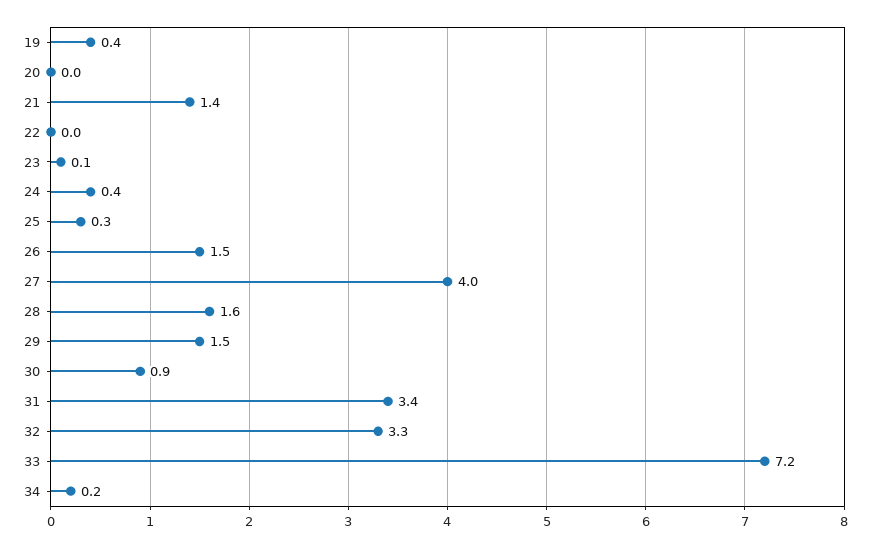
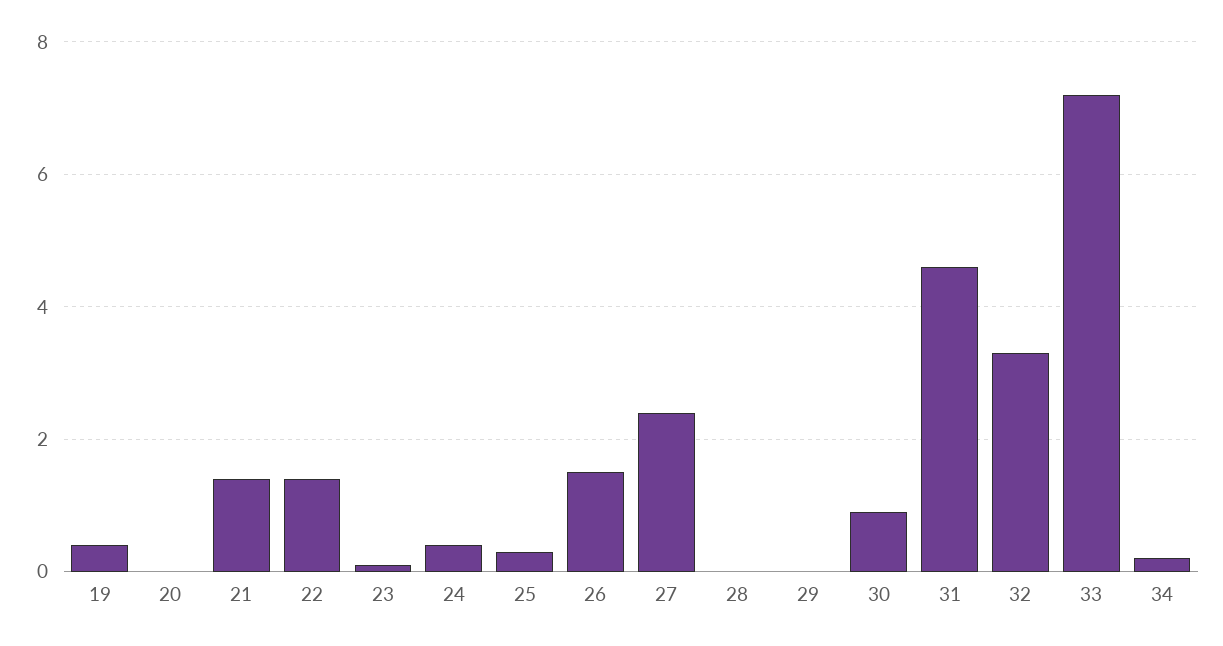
  {
    "19": 0.4,
    "20": 0,
    "21": 1.4,
-   "22": 0,
+   "22": 1.5,
    "23": 0.1,
    "24": 0.4,
    "25": 0.3,
    "26": 1.5,
-   "27": 4,
+   "27": 2.5,
-   "28": 1.6,
+   "28": 0,
-   "29": 1.5,
+   "29": 0,
    "30": 0.9,
-   "31": 3.4,
+   "31": 4.5,
    "32": 3.3,
    "33": 7.2,
    "34": 0.2
  }

